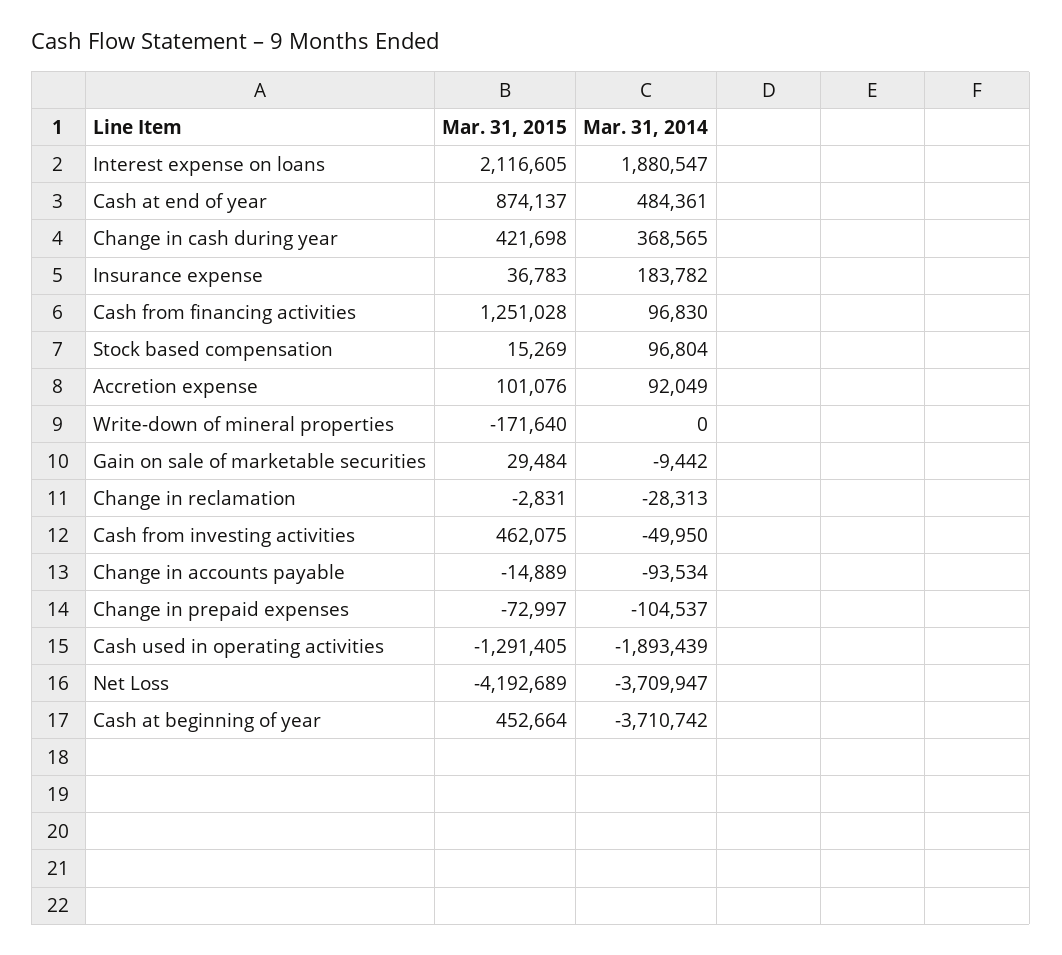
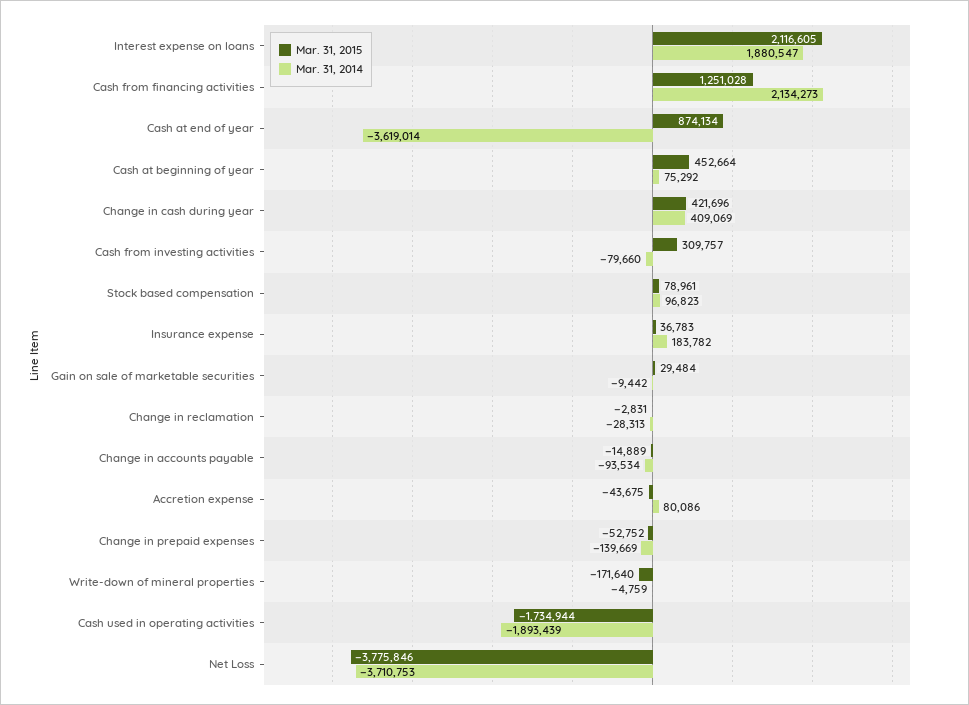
  {
    "Mar. 31, 2015": {
      "Interest expense on loans": 2116605,
-     "Cash at end of year": 874137,
+     "Cash at end of year": 874134,
-     "Change in cash during year": 421698,
+     "Change in cash during year": 421696,
      "Insurance expense": 36783,
      "Cash from financing activities": 1251028,
-     "Stock based compensation": 15269,
+     "Stock based compensation": 78961,
-     "Accretion expense": 101076,
+     "Accretion expense": -43675,
      "Write-down of mineral properties": -171640,
      "Gain on sale of marketable securities": 29484,
      "Change in reclamation": -2831,
-     "Cash from investing activities": 462075,
+     "Cash from investing activities": 309757,
      "Change in accounts payable": -14889,
-     "Change in prepaid expenses": -72997,
+     "Change in prepaid expenses": -52752,
-     "Cash used in operating activities": -1291405,
+     "Cash used in operating activities": -1734944,
-     "Net Loss": -4192689,
+     "Net Loss": -3775846,
      "Cash at beginning of year": 452664
    },
    "Mar. 31, 2014": {
      "Interest expense on loans": 1880547,
-     "Cash at end of year": 484361,
+     "Cash at end of year": -3619014,
-     "Change in cash during year": 368565,
+     "Change in cash during year": 409069,
      "Insurance expense": 183782,
-     "Cash from financing activities": 96830,
+     "Cash from financing activities": 2134273,
-     "Stock based compensation": 96804,
+     "Stock based compensation": 96823,
-     "Accretion expense": 92049,
+     "Accretion expense": 80086,
-     "Write-down of mineral properties": 0,
+     "Write-down of mineral properties": -4759,
      "Gain on sale of marketable securities": -9442,
      "Change in reclamation": -28313,
-     "Cash from investing activities": -49950,
+     "Cash from investing activities": -79660,
      "Change in accounts payable": -93534,
-     "Change in prepaid expenses": -104537,
+     "Change in prepaid expenses": -139669,
      "Cash used in operating activities": -1893439,
-     "Net Loss": -3709947,
+     "Net Loss": -3710753,
-     "Cash at beginning of year": -3710742
+     "Cash at beginning of year": 75292
    }
  }

